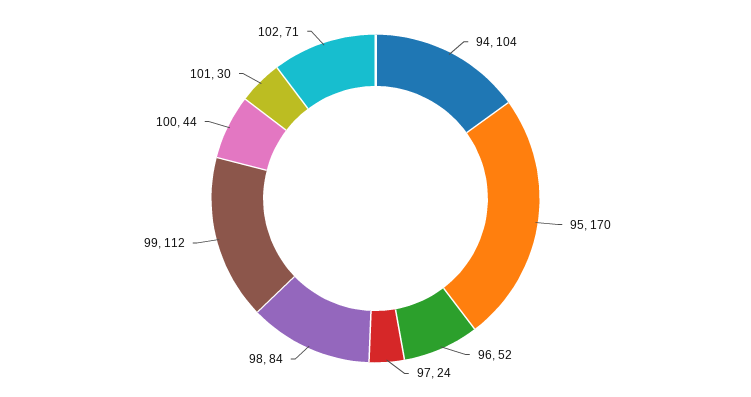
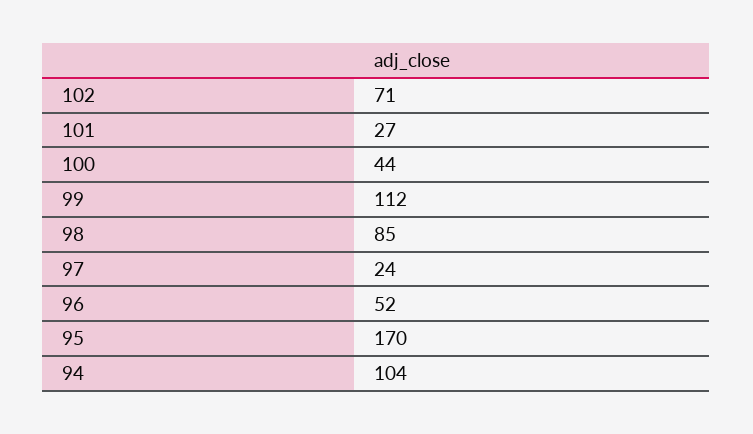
  {
    "94": 104,
    "95": 170,
    "96": 52,
    "97": 24,
-   "98": 84,
+   "98": 85,
    "99": 112,
    "100": 44,
-   "101": 30,
+   "101": 27,
    "102": 71
  }

